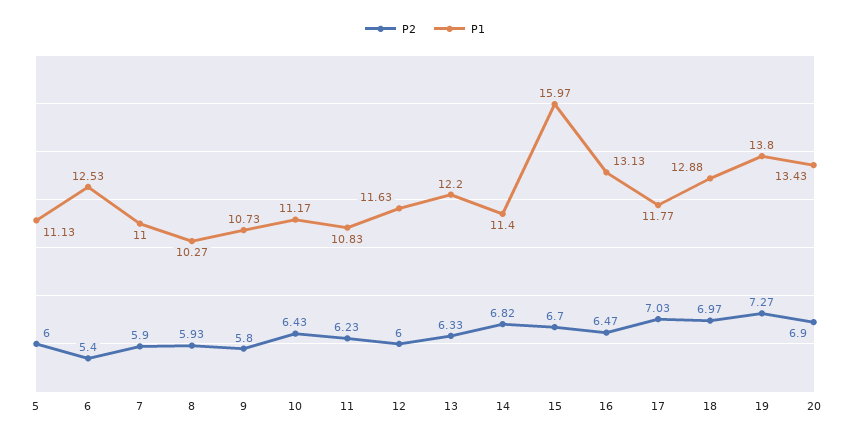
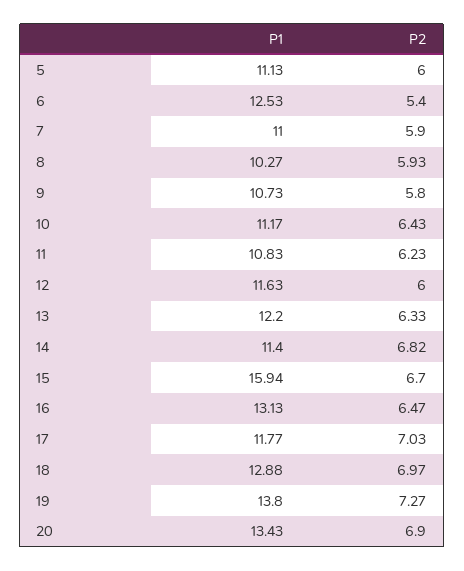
  {
    "P2": {
      "5": 6,
      "6": 5.4,
      "7": 5.9,
      "8": 5.93,
      "9": 5.8,
      "10": 6.43,
      "11": 6.23,
      "12": 6,
      "13": 6.33,
      "14": 6.82,
      "15": 6.7,
      "16": 6.47,
      "17": 7.03,
      "18": 6.97,
      "19": 7.27,
      "20": 6.9
    },
    "P1": {
      "5": 11.13,
      "6": 12.53,
      "7": 11,
      "8": 10.27,
      "9": 10.73,
      "10": 11.17,
      "11": 10.83,
      "12": 11.63,
      "13": 12.2,
      "14": 11.4,
-     "15": 15.97,
+     "15": 15.94,
      "16": 13.13,
      "17": 11.77,
      "18": 12.88,
      "19": 13.8,
      "20": 13.43
    }
  }

